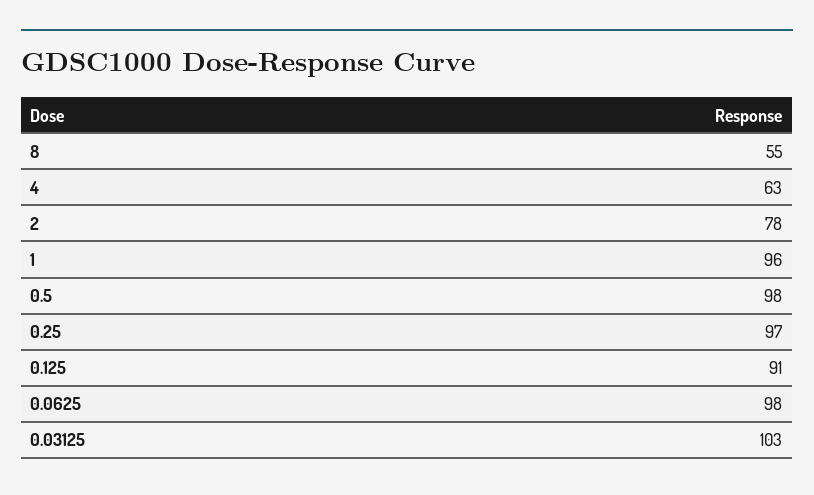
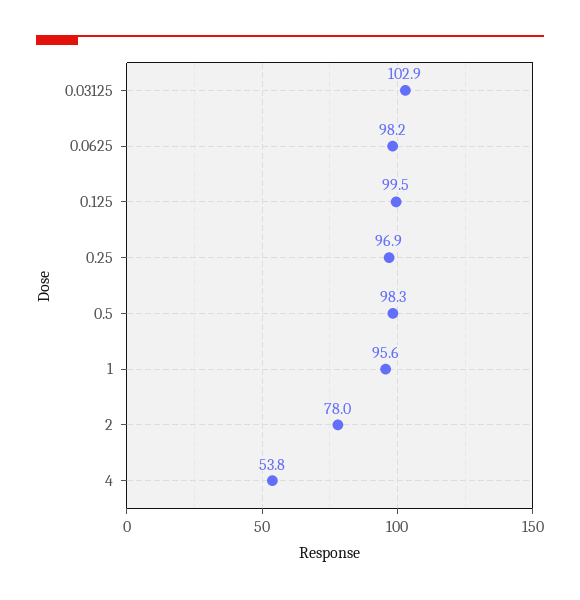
  {
-   "8": 55,
-   "4": 63,
+   "4": 53.8,
    "2": 78,
    "1": 95.6,
    "0.5": 98.3,
    "0.25": 96.9,
-   "0.125": 91,
+   "0.125": 99.5,
    "0.0625": 98.2,
    "0.03125": 102.9
  }

